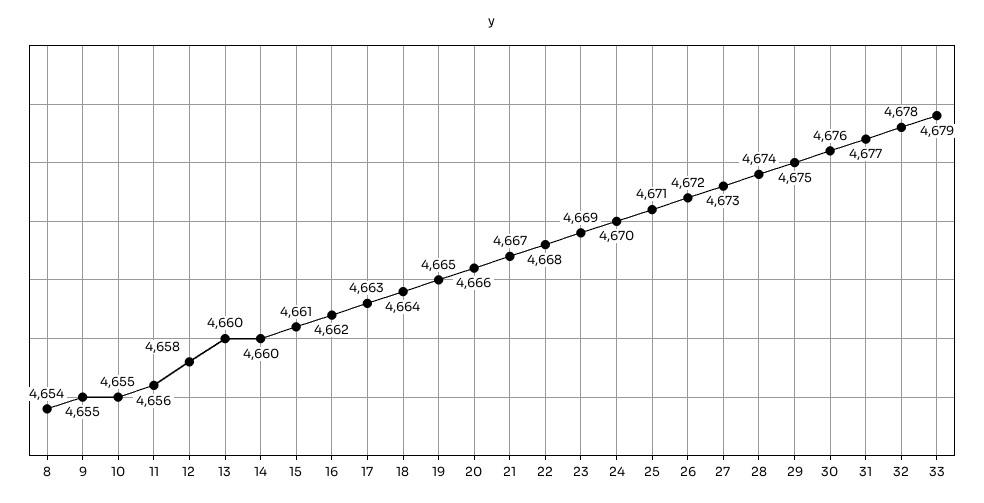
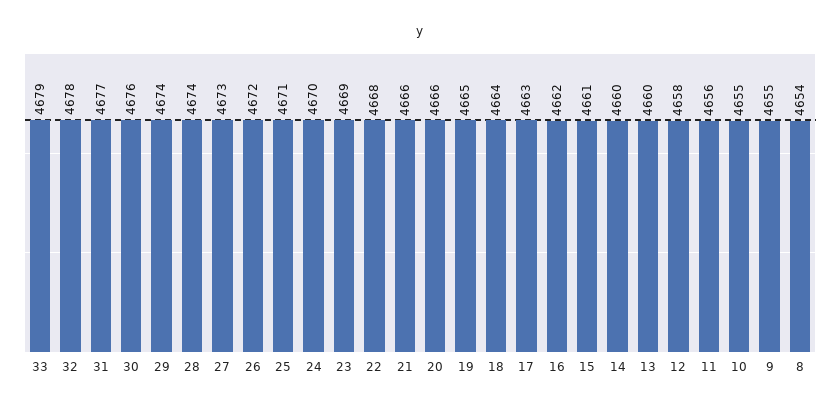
  {
    "8": 4654,
    "9": 4655,
    "10": 4655,
    "11": 4656,
    "12": 4658,
    "13": 4660,
    "14": 4660,
    "15": 4661,
    "16": 4662,
    "17": 4663,
    "18": 4664,
    "19": 4665,
    "20": 4666,
-   "21": 4667,
+   "21": 4666,
    "22": 4668,
    "23": 4669,
    "24": 4670,
    "25": 4671,
    "26": 4672,
    "27": 4673,
    "28": 4674,
-   "29": 4675,
+   "29": 4674,
    "30": 4676,
    "31": 4677,
    "32": 4678,
    "33": 4679
  }

